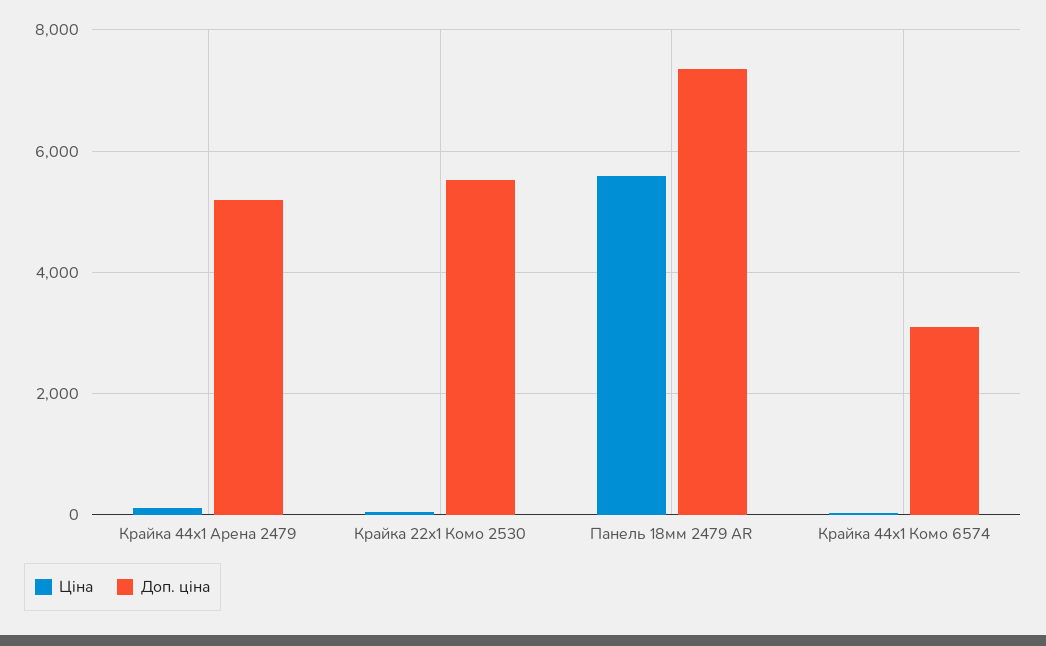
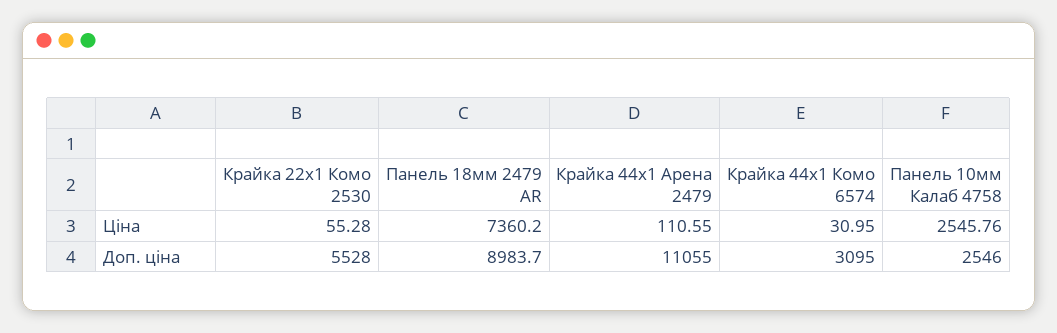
  {
    "Ціна": {
      "Крайка 44x1 Арена 2479": 110.55,
      "Крайка 22x1 Комо 2530": 55.28,
-     "Панель 18мм 2479 AR": 5600,
+     "Панель 18мм 2479 AR": 7360.2,
-     "Крайка 44x1 Комо 6574": 30.95
+     "Крайка 44x1 Комо 6574": 30.95,
+     "Панель 10мм Калаб 4758": 2545.76
    },
    "Доп. ціна": {
-     "Крайка 44x1 Арена 2479": 5200,
+     "Крайка 44x1 Арена 2479": 11055,
      "Крайка 22x1 Комо 2530": 5528,
-     "Панель 18мм 2479 AR": 7400,
+     "Панель 18мм 2479 AR": 8983.7,
-     "Крайка 44x1 Комо 6574": 3095
+     "Крайка 44x1 Комо 6574": 3095,
+     "Панель 10мм Калаб 4758": 2546
    }
  }

